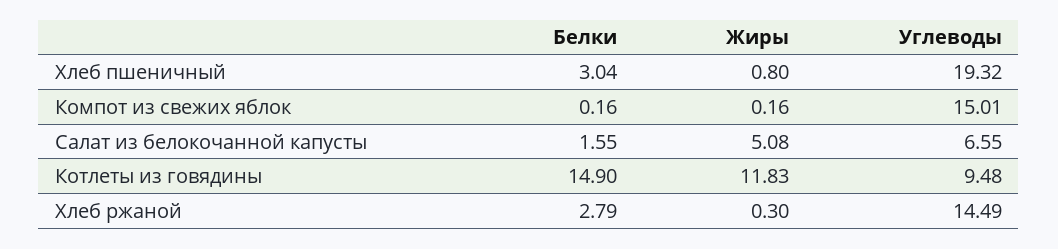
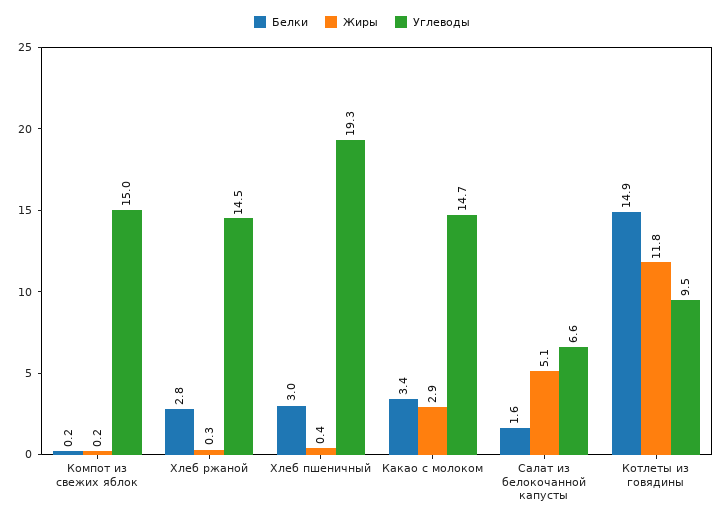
  {
    "Белки": {
      "Хлеб пшеничный": 3.04,
      "Компот из свежих яблок": 0.16,
      "Салат из белокочанной капусты": 1.55,
      "Котлеты из говядины": 14.9,
-     "Хлеб ржаной": 2.79
+     "Хлеб ржаной": 2.79,
+     "Какао с молоком": 3.4
    },
    "Жиры": {
-     "Хлеб пшеничный": 0.8,
+     "Хлеб пшеничный": 0.4,
      "Компот из свежих яблок": 0.16,
      "Салат из белокочанной капусты": 5.08,
      "Котлеты из говядины": 11.83,
-     "Хлеб ржаной": 0.3
+     "Хлеб ржаной": 0.3,
+     "Какао с молоком": 2.9
    },
    "Углеводы": {
      "Хлеб пшеничный": 19.32,
      "Компот из свежих яблок": 15.01,
      "Салат из белокочанной капусты": 6.55,
      "Котлеты из говядины": 9.48,
-     "Хлеб ржаной": 14.49
+     "Хлеб ржаной": 14.49,
+     "Какао с молоком": 14.7
    }
  }

